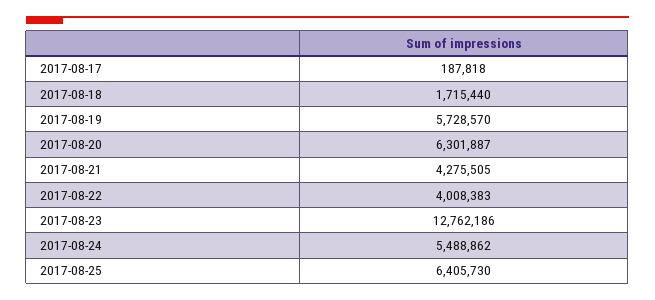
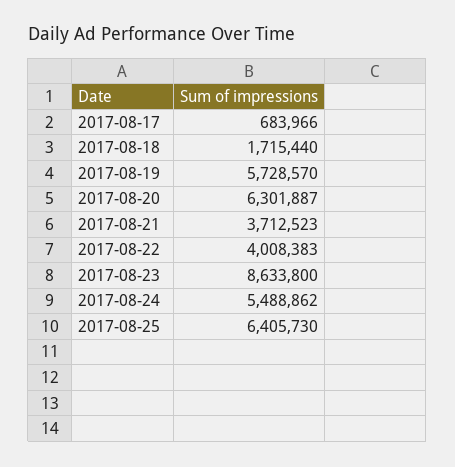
  {
-   "2017-08-17": 187818,
+   "2017-08-17": 683966,
    "2017-08-18": 1715440,
    "2017-08-19": 5728570,
    "2017-08-20": 6301887,
-   "2017-08-21": 4275505,
+   "2017-08-21": 3712523,
    "2017-08-22": 4008383,
-   "2017-08-23": 12762186,
+   "2017-08-23": 8633800,
    "2017-08-24": 5488862,
    "2017-08-25": 6405730
  }

